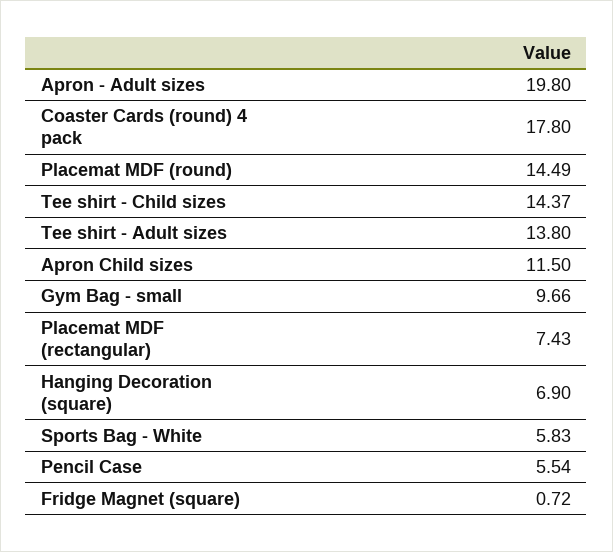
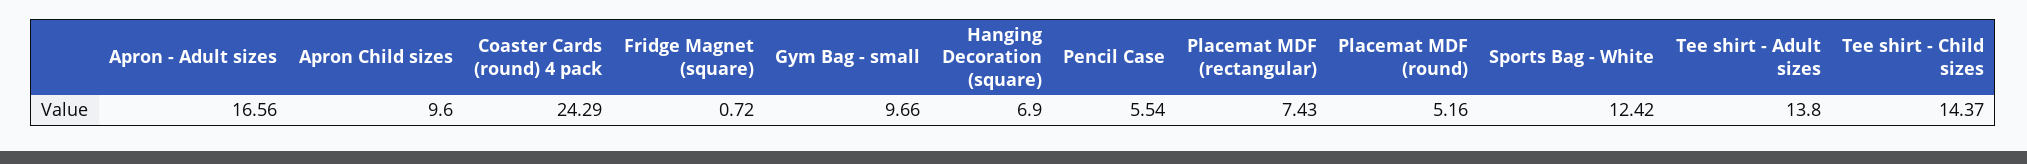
  {
-   "Apron - Adult sizes": 19.8,
+   "Apron - Adult sizes": 16.56,
-   "Coaster Cards (round) 4 pack": 17.8,
+   "Coaster Cards (round) 4 pack": 24.29,
-   "Placemat MDF (round)": 14.49,
+   "Placemat MDF (round)": 5.16,
    "Tee shirt - Child sizes": 14.37,
    "Tee shirt - Adult sizes": 13.8,
-   "Apron Child sizes": 11.5,
+   "Apron Child sizes": 9.6,
    "Gym Bag - small": 9.66,
    "Placemat MDF (rectangular)": 7.43,
    "Hanging Decoration (square)": 6.9,
-   "Sports Bag - White": 5.83,
+   "Sports Bag - White": 12.42,
    "Pencil Case": 5.54,
    "Fridge Magnet (square)": 0.72
  }

